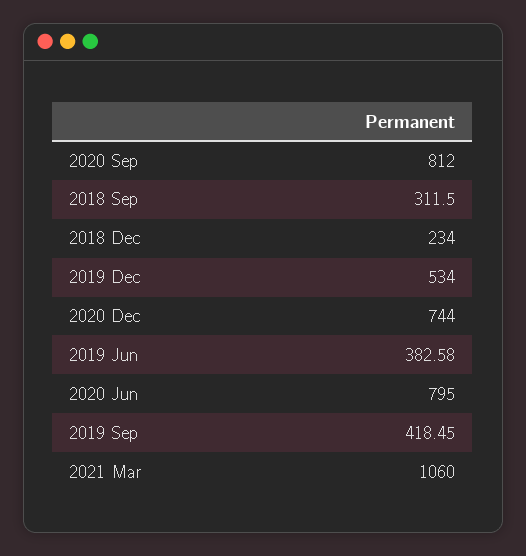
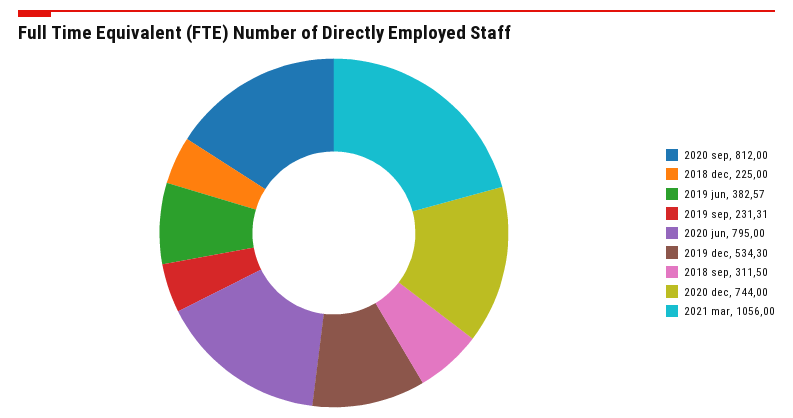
  {
    "2020 Sep": 812,
    "2018 Sep": 311.5,
-   "2018 Dec": 234,
+   "2018 Dec": 225,
-   "2019 Dec": 534,
+   "2019 Dec": 534.3,
    "2020 Dec": 744,
-   "2019 Jun": 382.58,
+   "2019 Jun": 382.57,
    "2020 Jun": 795,
-   "2019 Sep": 418.45,
+   "2019 Sep": 231.31,
-   "2021 Mar": 1060
+   "2021 Mar": 1056
  }

